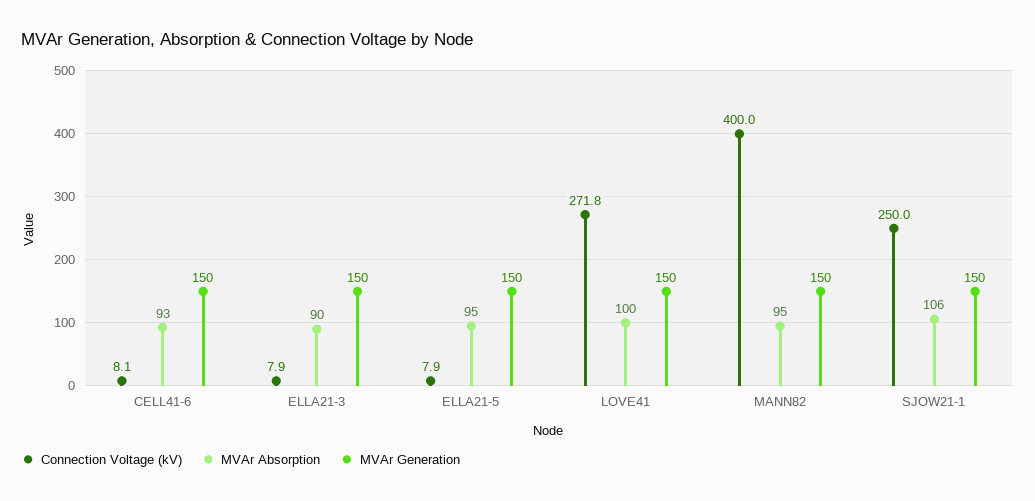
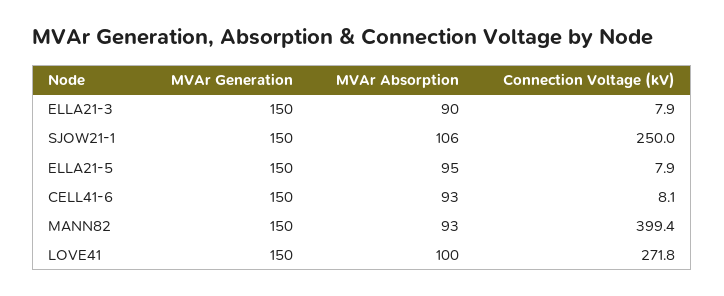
  {
    "Connection Voltage (kV)": {
      "CELL41-6": 8.1,
      "ELLA21-3": 7.9,
      "ELLA21-5": 7.9,
      "LOVE41": 271.8,
-     "MANN82": 400,
+     "MANN82": 399.4,
      "SJOW21-1": 250
    },
    "MVAr Absorption": {
      "CELL41-6": 93,
      "ELLA21-3": 90,
      "ELLA21-5": 95,
      "LOVE41": 100,
-     "MANN82": 95,
+     "MANN82": 93,
      "SJOW21-1": 106
    },
    "MVAr Generation": {
      "CELL41-6": 150,
      "ELLA21-3": 150,
      "ELLA21-5": 150,
      "LOVE41": 150,
      "MANN82": 150,
      "SJOW21-1": 150
    }
  }

